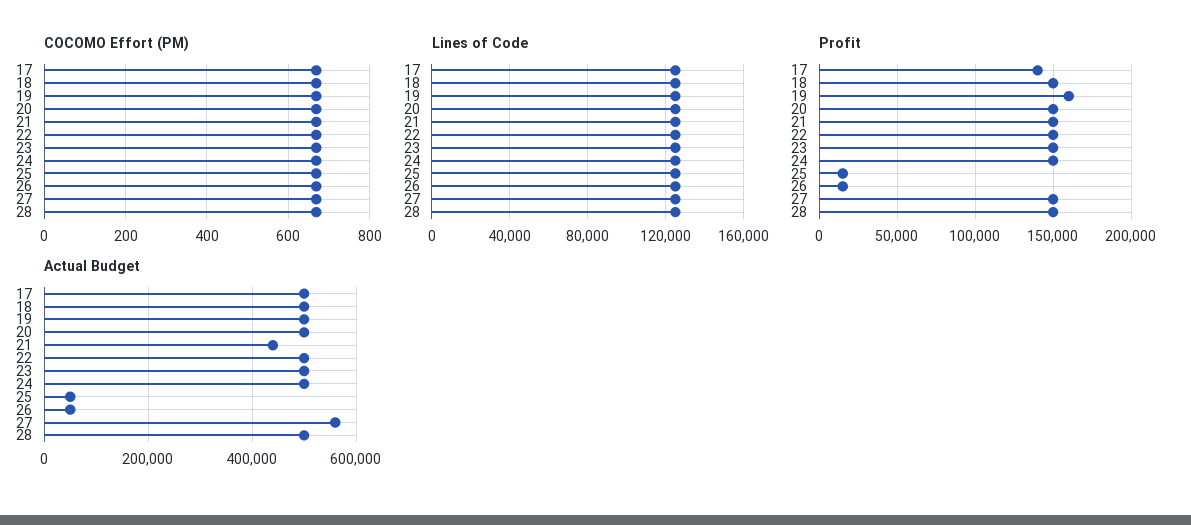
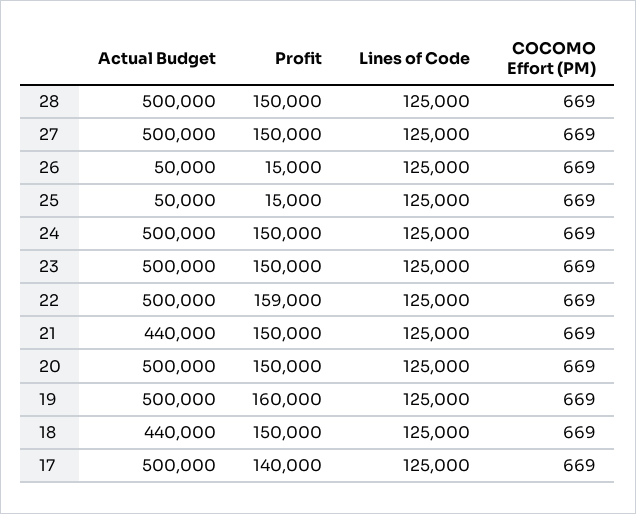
  {
    "COCOMO Effort (PM)": {
      "17": 669,
      "18": 669,
      "19": 669,
      "20": 669,
      "21": 669,
      "22": 669,
      "23": 669,
      "24": 669,
      "25": 669,
      "26": 669,
      "27": 669,
      "28": 669
    },
    "Lines of Code": {
      "17": 125000,
      "18": 125000,
      "19": 125000,
      "20": 125000,
      "21": 125000,
      "22": 125000,
      "23": 125000,
      "24": 125000,
      "25": 125000,
      "26": 125000,
      "27": 125000,
      "28": 125000
    },
    "Profit": {
      "17": 140000,
      "18": 150000,
      "19": 160000,
      "20": 150000,
      "21": 150000,
-     "22": 150000,
+     "22": 159000,
      "23": 150000,
      "24": 150000,
      "25": 15000,
      "26": 15000,
      "27": 150000,
      "28": 150000
    },
    "Actual Budget": {
      "17": 500000,
-     "18": 500000,
+     "18": 440000,
      "19": 500000,
      "20": 500000,
      "21": 440000,
      "22": 500000,
      "23": 500000,
      "24": 500000,
      "25": 50000,
      "26": 50000,
-     "27": 560000,
+     "27": 500000,
      "28": 500000
    }
  }

